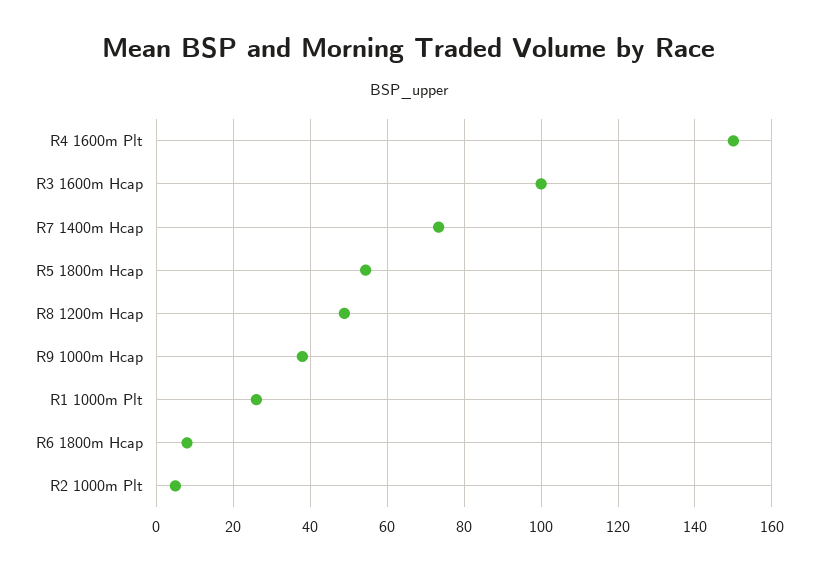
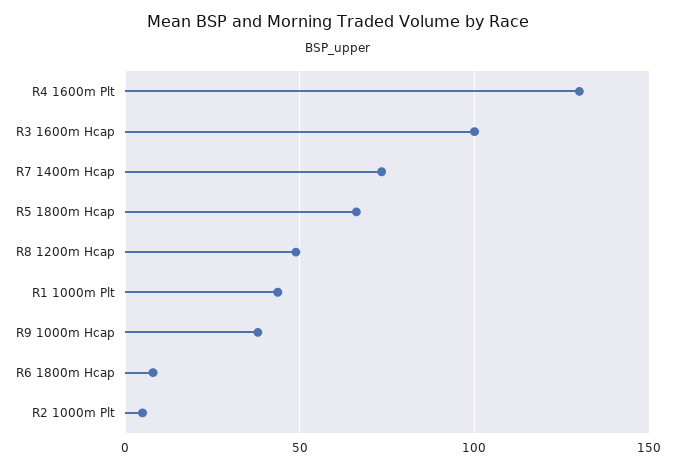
  {
-   "R4 1600m Plt": 150,
+   "R4 1600m Plt": 130,
    "R3 1600m Hcap": 100,
    "R7 1400m Hcap": 74,
-   "R5 1800m Hcap": 54,
+   "R5 1800m Hcap": 65,
    "R8 1200m Hcap": 48,
    "R9 1000m Hcap": 38,
-   "R1 1000m Plt": 26,
+   "R1 1000m Plt": 45,
    "R6 1800m Hcap": 8,
    "R2 1000m Plt": 6
  }

